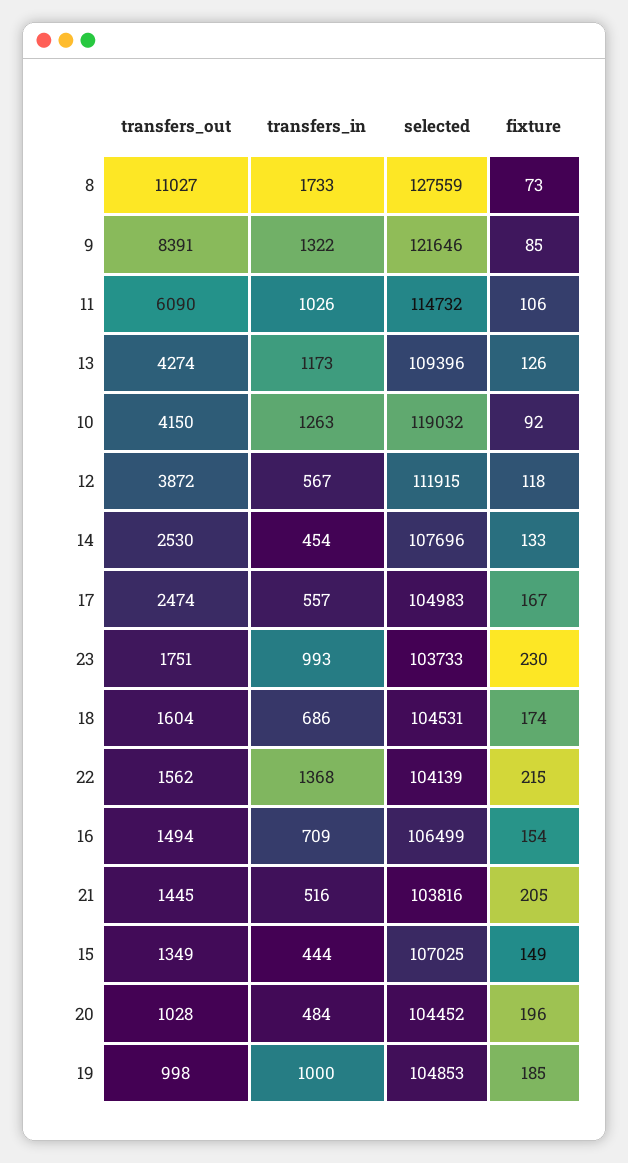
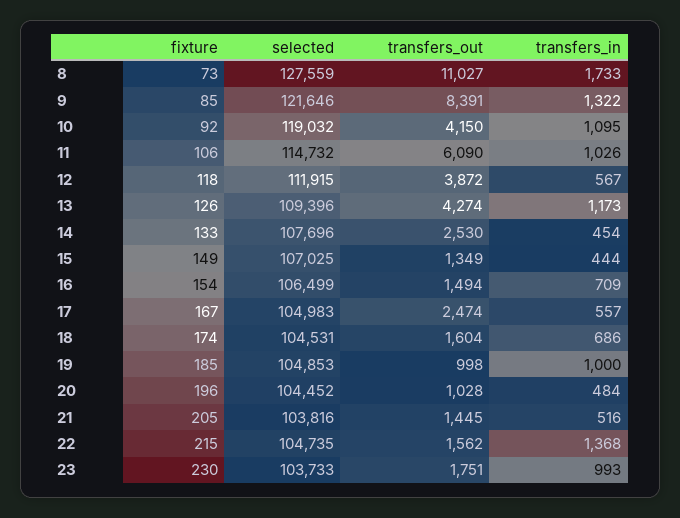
  {
    "transfers_out": {
      "8": 11027,
      "9": 8391,
      "11": 6090,
      "13": 4274,
      "10": 4150,
      "12": 3872,
      "14": 2530,
      "17": 2474,
      "23": 1751,
      "18": 1604,
      "22": 1562,
      "16": 1494,
      "21": 1445,
      "15": 1349,
      "20": 1028,
      "19": 998
    },
    "transfers_in": {
      "8": 1733,
      "9": 1322,
      "11": 1026,
      "13": 1173,
-     "10": 1263,
+     "10": 1095,
      "12": 567,
      "14": 454,
      "17": 557,
      "23": 993,
      "18": 686,
      "22": 1368,
      "16": 709,
      "21": 516,
      "15": 444,
      "20": 484,
      "19": 1000
    },
    "selected": {
      "8": 127559,
      "9": 121646,
      "11": 114732,
      "13": 109396,
      "10": 119032,
      "12": 111915,
      "14": 107696,
      "17": 104983,
      "23": 103733,
      "18": 104531,
-     "22": 104139,
+     "22": 104735,
      "16": 106499,
      "21": 103816,
      "15": 107025,
      "20": 104452,
      "19": 104853
    },
    "fixture": {
      "8": 73,
      "9": 85,
      "11": 106,
      "13": 126,
      "10": 92,
      "12": 118,
      "14": 133,
      "17": 167,
      "23": 230,
      "18": 174,
      "22": 215,
      "16": 154,
      "21": 205,
      "15": 149,
      "20": 196,
      "19": 185
    }
  }

